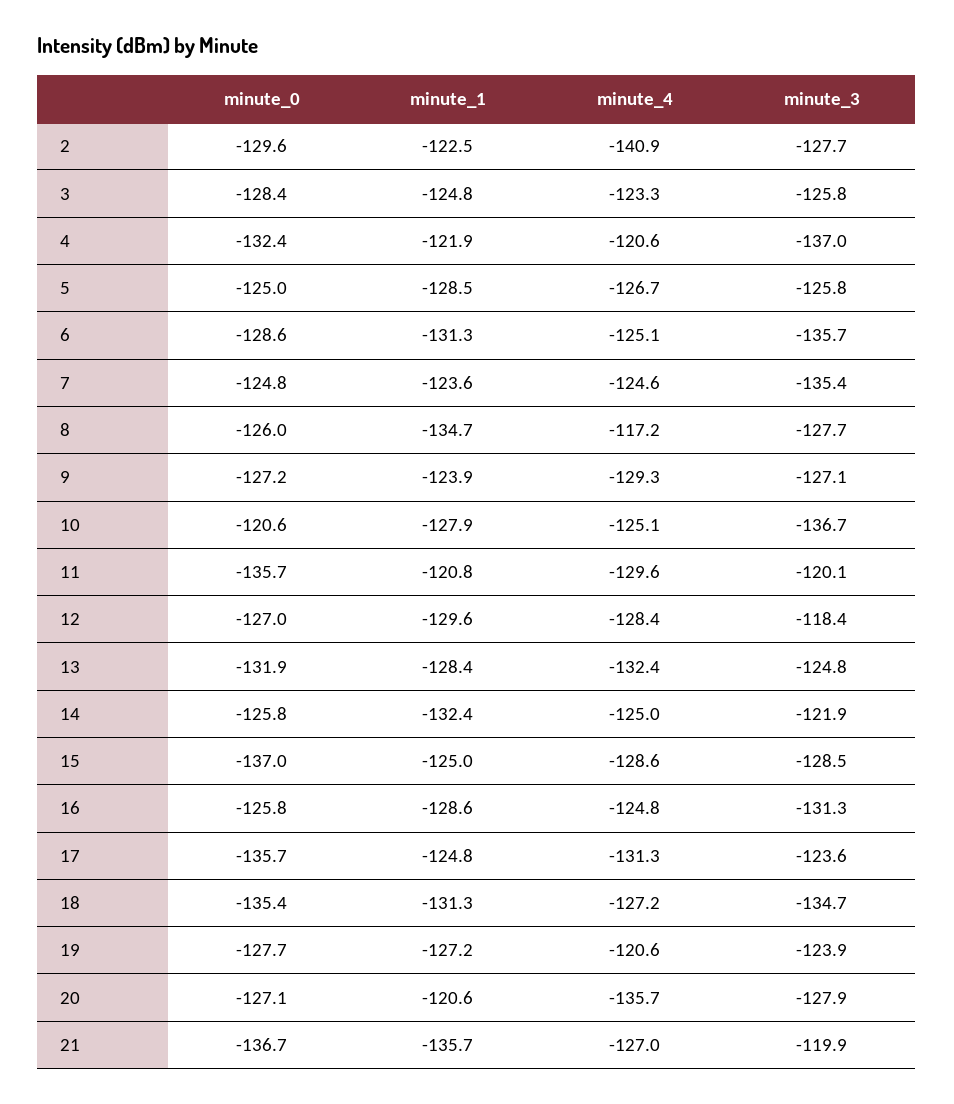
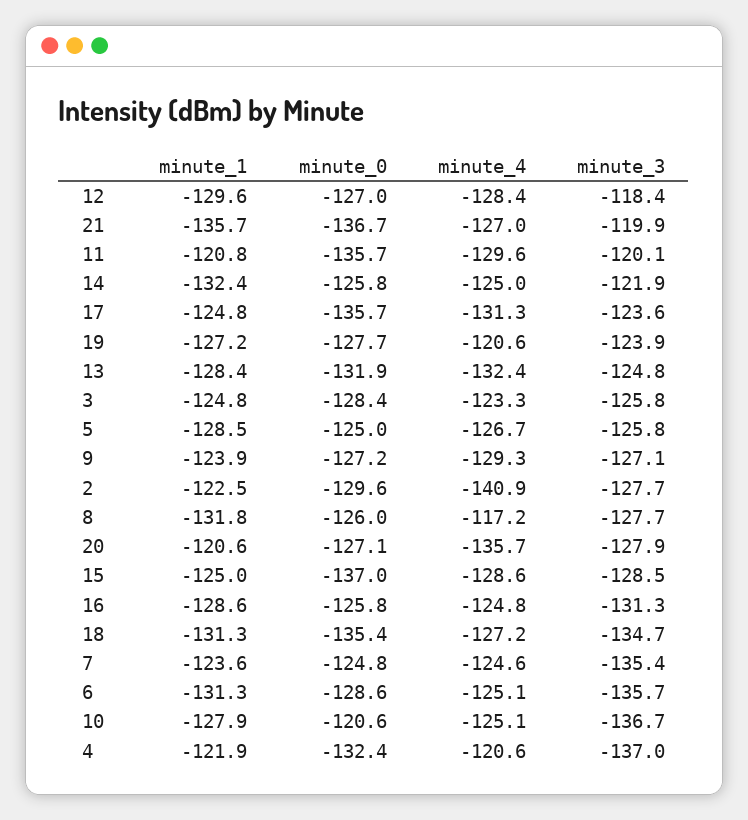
  {
    "minute_0": {
      "2": -129.6,
      "3": -128.4,
      "4": -132.4,
      "5": -125,
      "6": -128.6,
      "7": -124.8,
      "8": -126,
      "9": -127.2,
      "10": -120.6,
      "11": -135.7,
      "12": -127,
      "13": -131.9,
      "14": -125.8,
      "15": -137,
      "16": -125.8,
      "17": -135.7,
      "18": -135.4,
      "19": -127.7,
      "20": -127.1,
      "21": -136.7
    },
    "minute_1": {
      "2": -122.5,
      "3": -124.8,
      "4": -121.9,
      "5": -128.5,
      "6": -131.3,
      "7": -123.6,
-     "8": -134.7,
+     "8": -131.8,
      "9": -123.9,
      "10": -127.9,
      "11": -120.8,
      "12": -129.6,
      "13": -128.4,
      "14": -132.4,
      "15": -125,
      "16": -128.6,
      "17": -124.8,
      "18": -131.3,
      "19": -127.2,
      "20": -120.6,
      "21": -135.7
    },
    "minute_4": {
      "2": -140.9,
      "3": -123.3,
      "4": -120.6,
      "5": -126.7,
      "6": -125.1,
      "7": -124.6,
      "8": -117.2,
      "9": -129.3,
      "10": -125.1,
      "11": -129.6,
      "12": -128.4,
      "13": -132.4,
      "14": -125,
      "15": -128.6,
      "16": -124.8,
      "17": -131.3,
      "18": -127.2,
      "19": -120.6,
      "20": -135.7,
      "21": -127
    },
    "minute_3": {
      "2": -127.7,
      "3": -125.8,
      "4": -137,
      "5": -125.8,
      "6": -135.7,
      "7": -135.4,
      "8": -127.7,
      "9": -127.1,
      "10": -136.7,
      "11": -120.1,
      "12": -118.4,
      "13": -124.8,
      "14": -121.9,
      "15": -128.5,
      "16": -131.3,
      "17": -123.6,
      "18": -134.7,
      "19": -123.9,
      "20": -127.9,
      "21": -119.9
    }
  }

